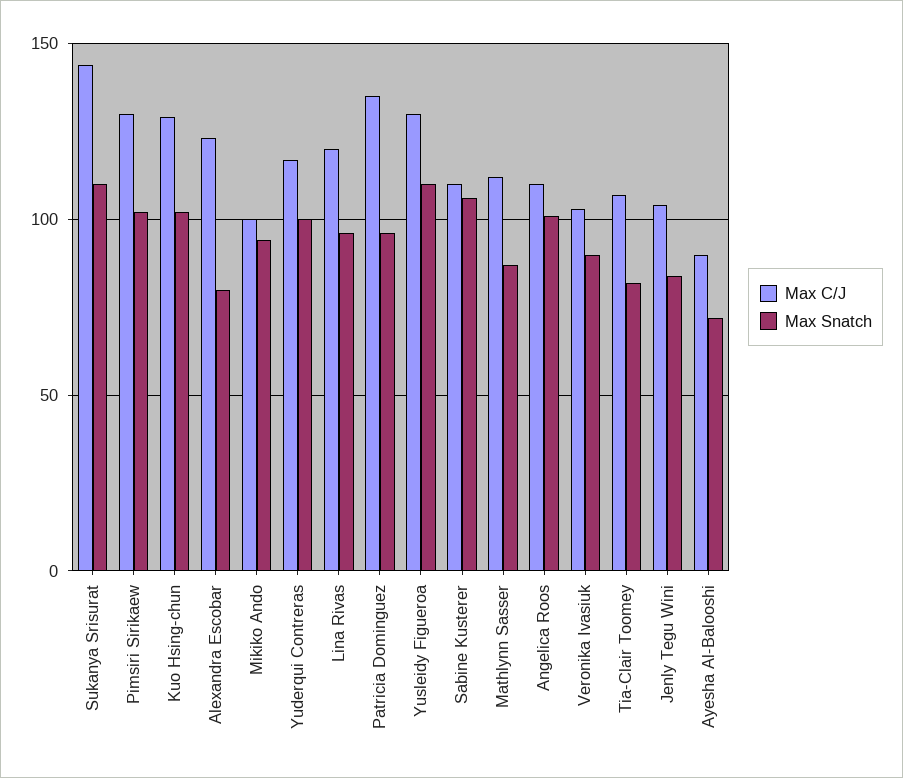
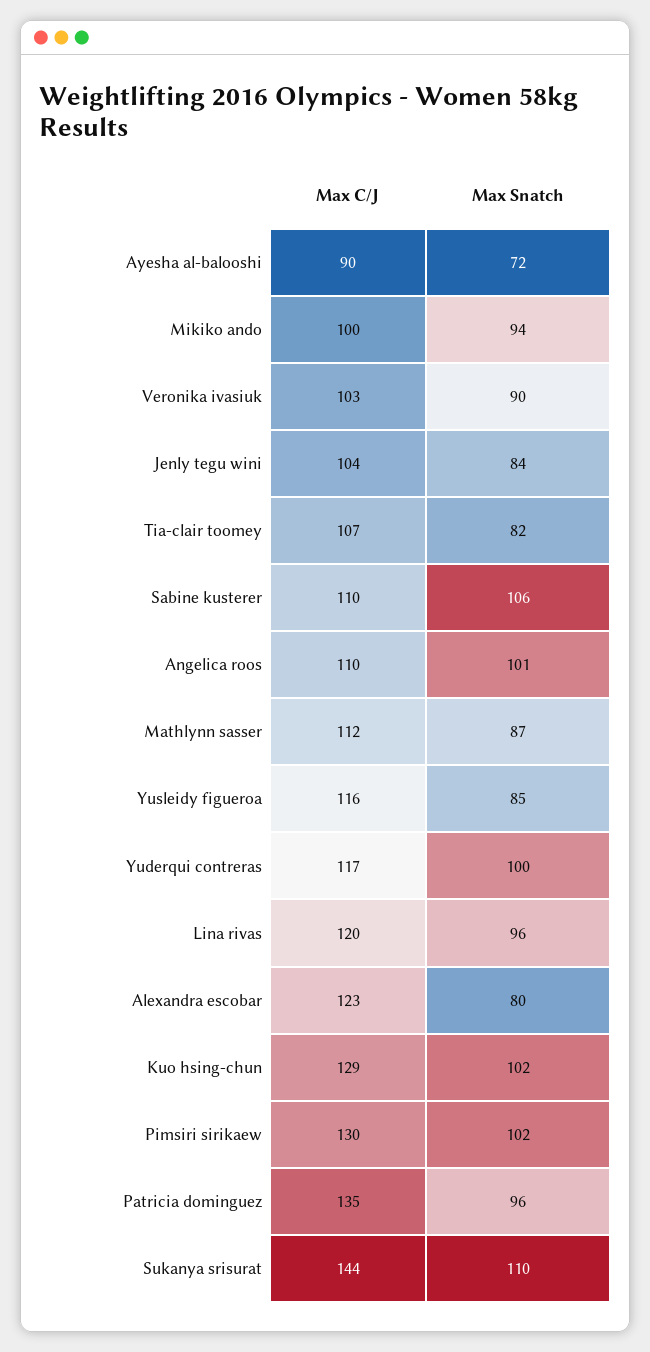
  {
    "Max C/J": {
      "Sukanya Srisurat": 144,
      "Pimsiri Sirikaew": 130,
      "Kuo Hsing-chun": 129,
      "Alexandra Escobar": 123,
      "Mikiko Ando": 100,
      "Yuderqui Contreras": 117,
      "Lina Rivas": 120,
      "Patricia Dominguez": 135,
-     "Yusleidy Figueroa": 130,
+     "Yusleidy Figueroa": 116,
      "Sabine Kusterer": 110,
      "Mathlynn Sasser": 112,
      "Angelica Roos": 110,
      "Veronika Ivasiuk": 103,
      "Tia-Clair Toomey": 107,
      "Jenly Tegu Wini": 104,
      "Ayesha Al-Balooshi": 90
    },
    "Max Snatch": {
      "Sukanya Srisurat": 110,
      "Pimsiri Sirikaew": 102,
      "Kuo Hsing-chun": 102,
      "Alexandra Escobar": 80,
      "Mikiko Ando": 94,
      "Yuderqui Contreras": 100,
      "Lina Rivas": 96,
      "Patricia Dominguez": 96,
-     "Yusleidy Figueroa": 110,
+     "Yusleidy Figueroa": 85,
      "Sabine Kusterer": 106,
      "Mathlynn Sasser": 87,
      "Angelica Roos": 101,
      "Veronika Ivasiuk": 90,
      "Tia-Clair Toomey": 82,
      "Jenly Tegu Wini": 84,
      "Ayesha Al-Balooshi": 72
    }
  }

